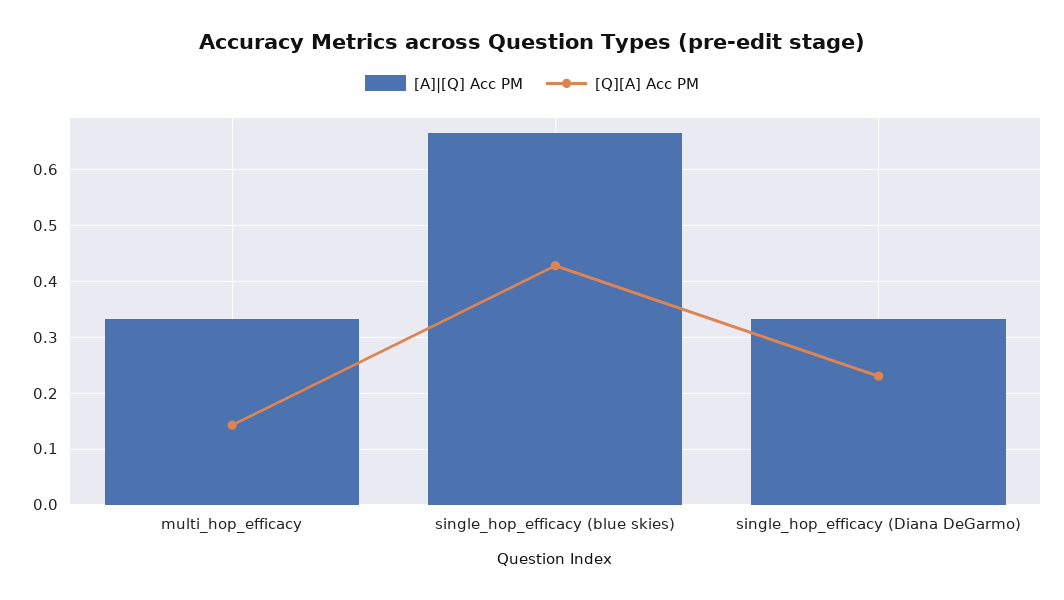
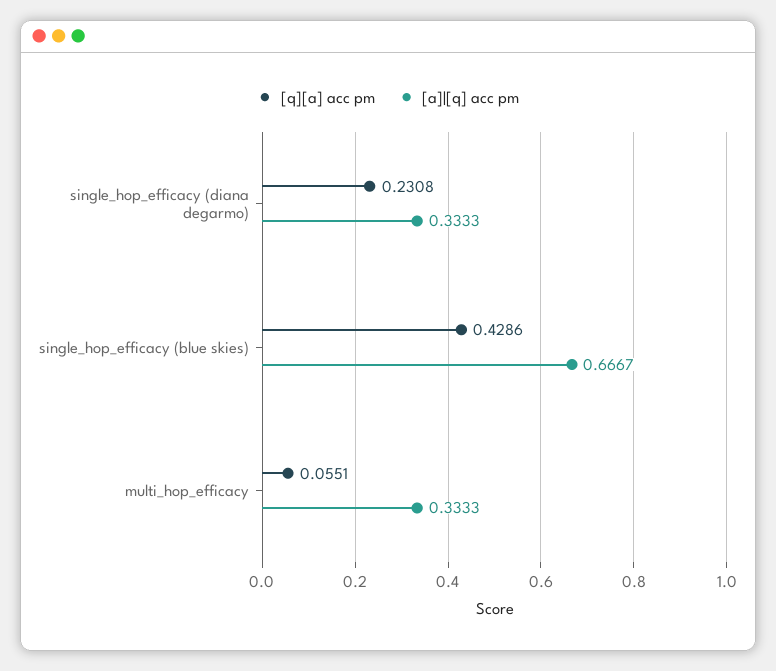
  {
    "[A]|[Q] Acc PM": {
      "multi_hop_efficacy": 0.3333,
      "single_hop_efficacy (blue skies)": 0.6667,
      "single_hop_efficacy (Diana DeGarmo)": 0.3333
    },
    "[Q][A] Acc PM": {
-     "multi_hop_efficacy": 0.14,
+     "multi_hop_efficacy": 0.0551,
      "single_hop_efficacy (blue skies)": 0.4286,
      "single_hop_efficacy (Diana DeGarmo)": 0.2308
    }
  }

